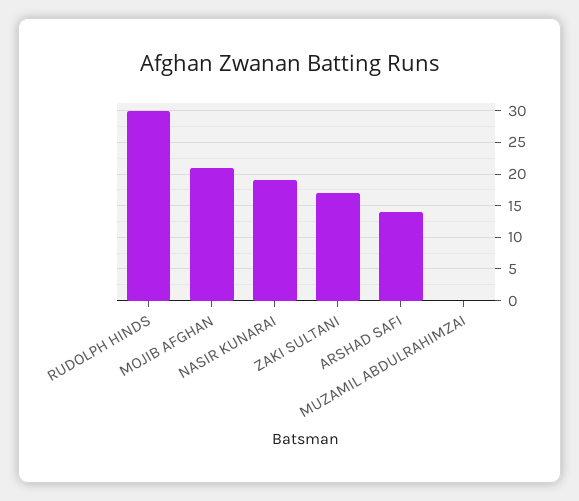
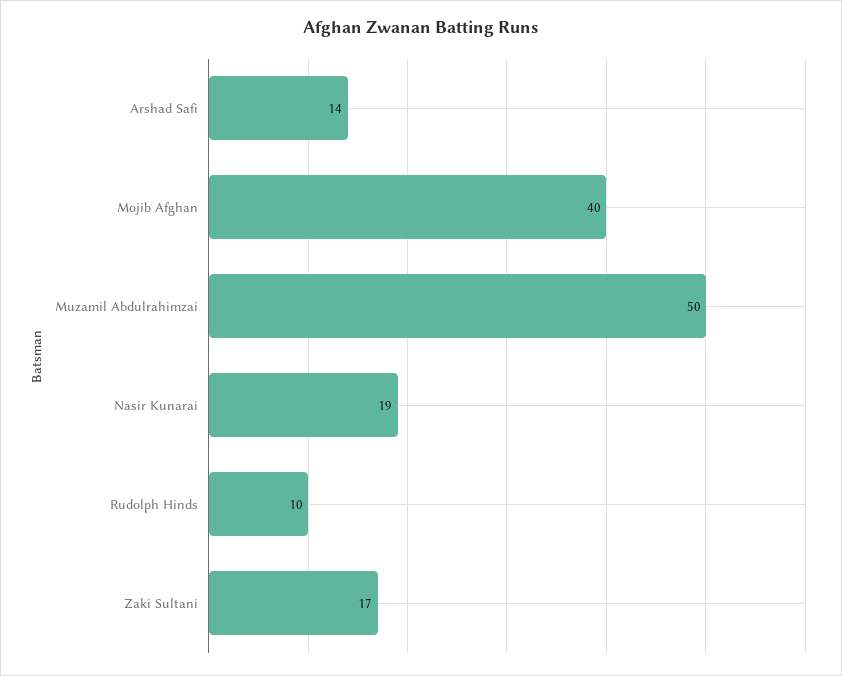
  {
-   "RUDOLPH HINDS": 30,
+   "RUDOLPH HINDS": 10,
-   "MOJIB AFGHAN": 21,
+   "MOJIB AFGHAN": 40,
    "NASIR KUNARAI": 19,
    "ZAKI SULTANI": 17,
    "ARSHAD SAFI": 14,
-   "MUZAMIL ABDULRAHIMZAI": 0
+   "MUZAMIL ABDULRAHIMZAI": 50
  }

